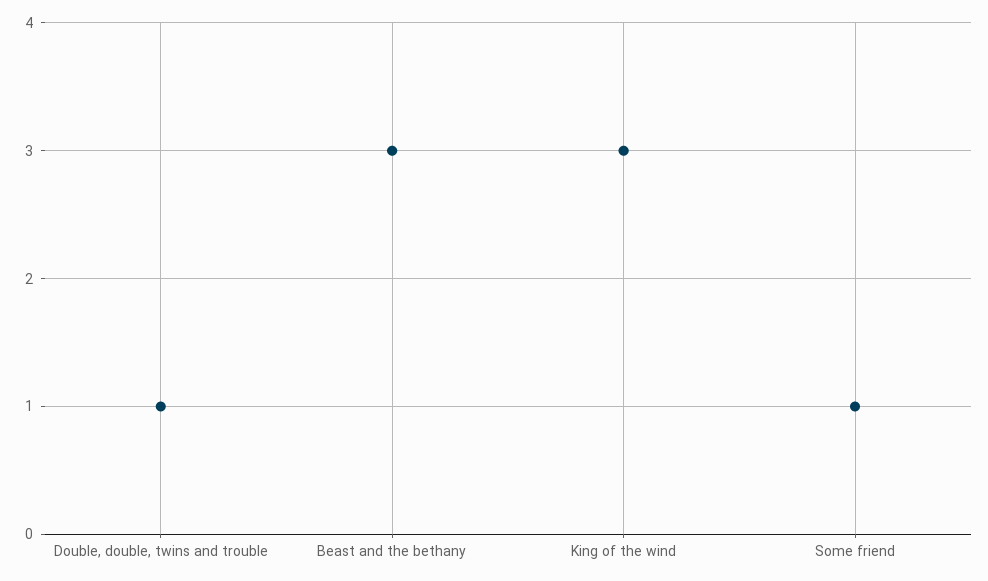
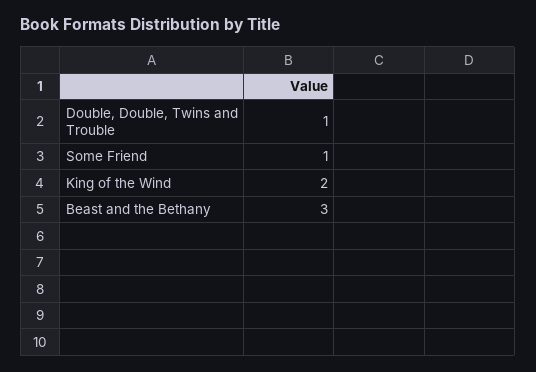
  {
    "Double, double, twins and trouble": 1,
    "Beast and the bethany": 3,
-   "King of the wind": 3,
+   "King of the wind": 2,
    "Some friend": 1
  }

